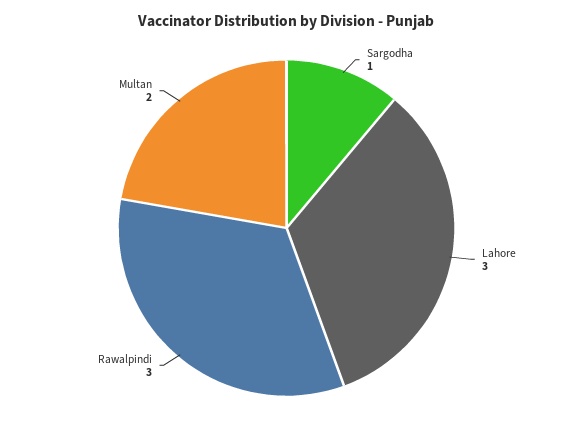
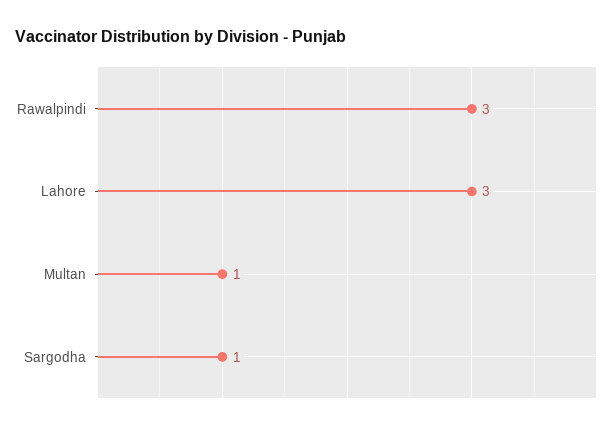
  {
    "Sargodha": 1,
    "Lahore": 3,
    "Rawalpindi": 3,
-   "Multan": 2
+   "Multan": 1
  }

